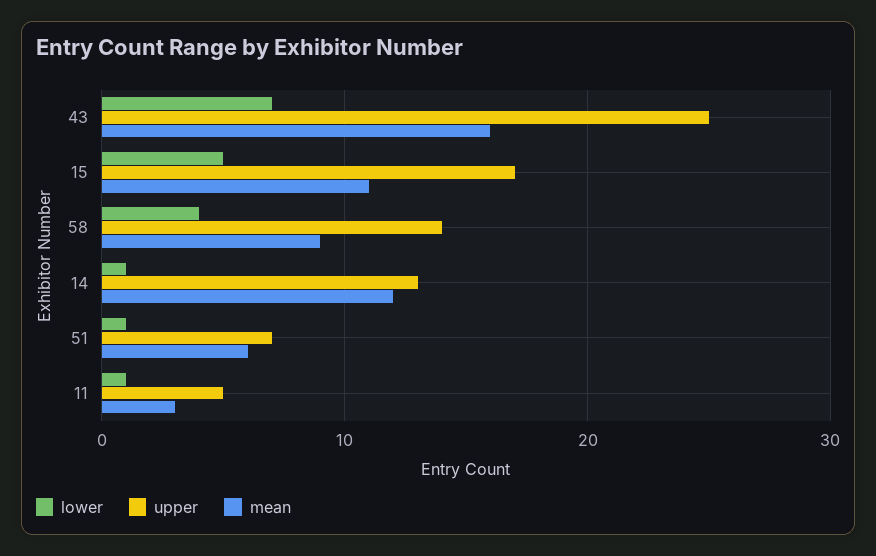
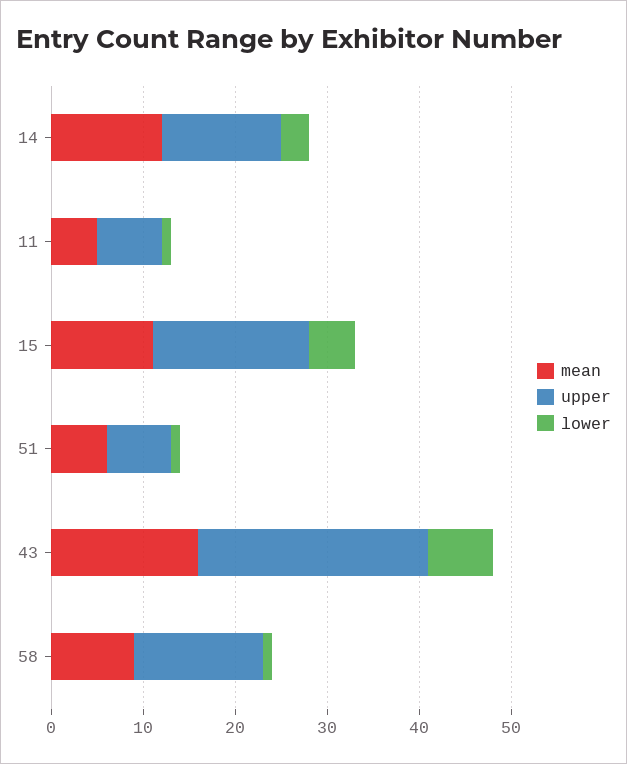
  {
    "lower": {
      "43": 7,
      "15": 5,
-     "58": 4,
+     "58": 1,
-     "14": 1,
+     "14": 3,
      "51": 1,
      "11": 1
    },
    "upper": {
      "43": 25,
      "15": 17,
      "58": 14,
      "14": 13,
      "51": 7,
-     "11": 5
+     "11": 7
    },
    "mean": {
      "43": 16,
      "15": 11,
      "58": 9,
      "14": 12,
      "51": 6,
-     "11": 3
+     "11": 5
    }
  }

